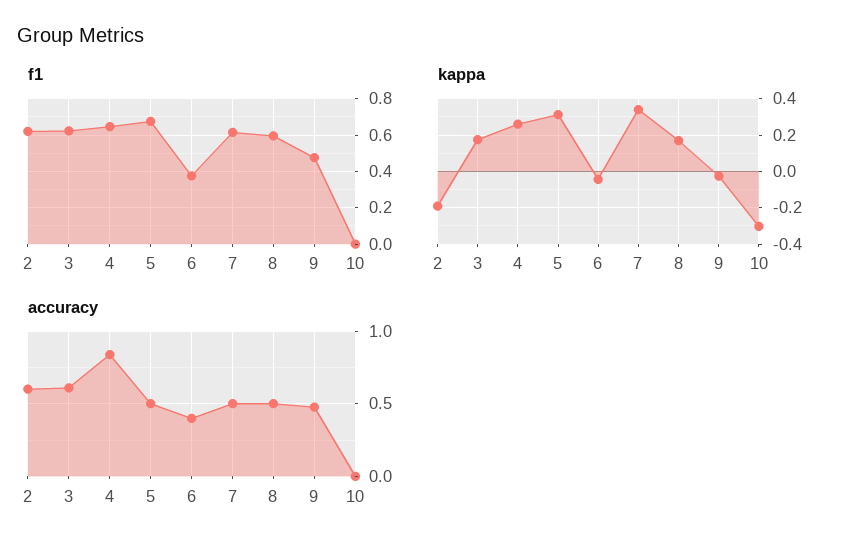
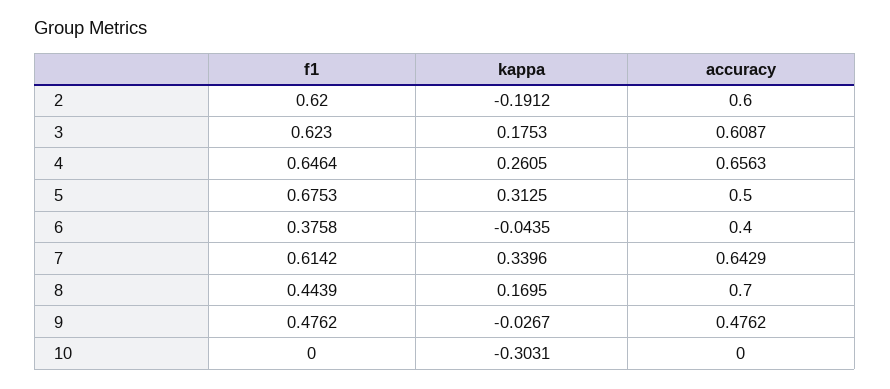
  {
    "f1": {
      "2": 0.62,
      "3": 0.623,
      "4": 0.6464,
      "5": 0.6753,
      "6": 0.3758,
      "7": 0.6142,
-     "8": 0.6,
+     "8": 0.4439,
      "9": 0.4762,
      "10": 0
    },
    "kappa": {
      "2": -0.1912,
      "3": 0.1753,
      "4": 0.2605,
      "5": 0.3125,
      "6": -0.0435,
      "7": 0.3396,
      "8": 0.1695,
      "9": -0.0267,
      "10": -0.3031
    },
    "accuracy": {
      "2": 0.6,
      "3": 0.6087,
-     "4": 0.85,
+     "4": 0.6563,
      "5": 0.5,
      "6": 0.4,
-     "7": 0.5,
+     "7": 0.6429,
-     "8": 0.5,
+     "8": 0.7,
      "9": 0.4762,
      "10": 0
    }
  }

